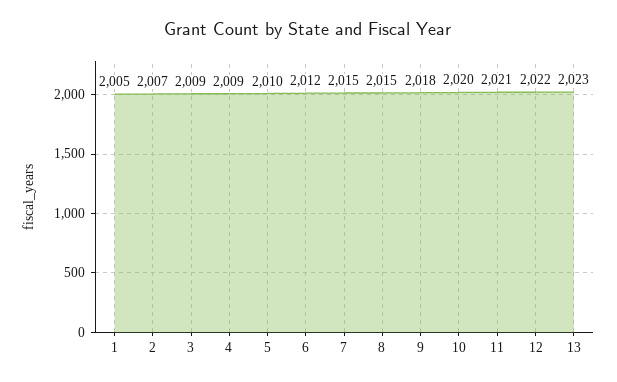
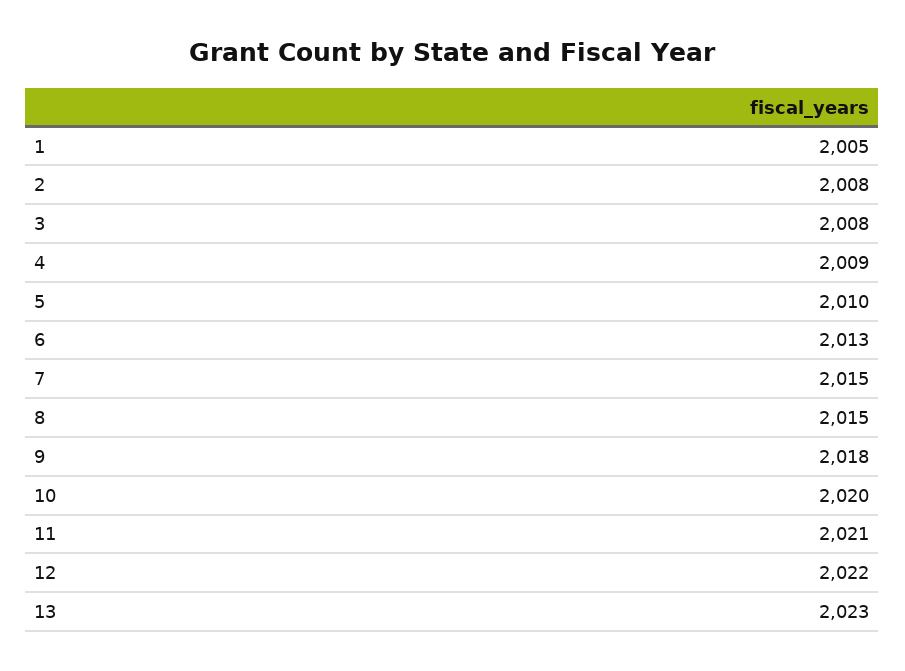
  {
    "1": 2005,
-   "2": 2007,
+   "2": 2008,
-   "3": 2009,
+   "3": 2008,
    "4": 2009,
    "5": 2010,
-   "6": 2012,
+   "6": 2013,
    "7": 2015,
    "8": 2015,
    "9": 2018,
    "10": 2020,
    "11": 2021,
    "12": 2022,
    "13": 2023
  }

